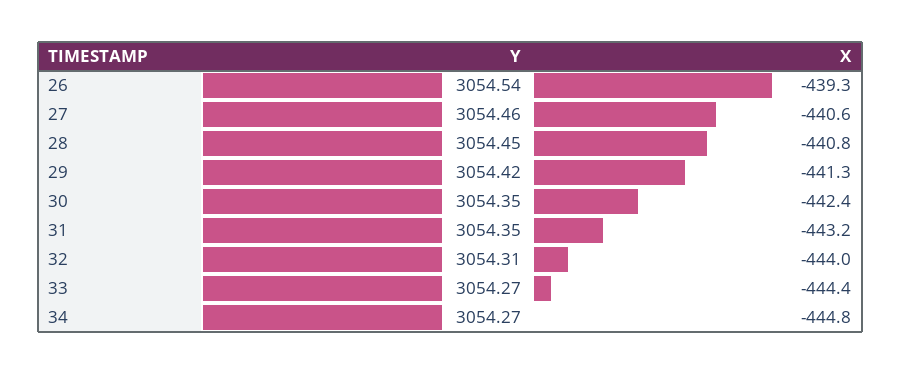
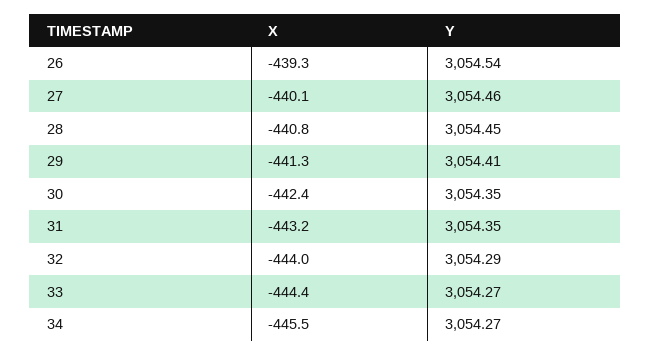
  {
    "Y": {
      "26": 3054.54,
      "27": 3054.46,
      "28": 3054.45,
-     "29": 3054.42,
+     "29": 3054.41,
      "30": 3054.35,
      "31": 3054.35,
-     "32": 3054.31,
+     "32": 3054.29,
      "33": 3054.27,
      "34": 3054.27
    },
    "X": {
      "26": -439.3,
-     "27": -440.6,
+     "27": -440.1,
      "28": -440.8,
      "29": -441.3,
      "30": -442.4,
      "31": -443.2,
      "32": -444,
      "33": -444.4,
-     "34": -444.8
+     "34": -445.5
    }
  }

